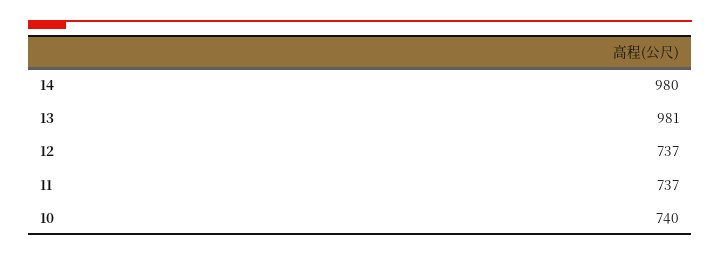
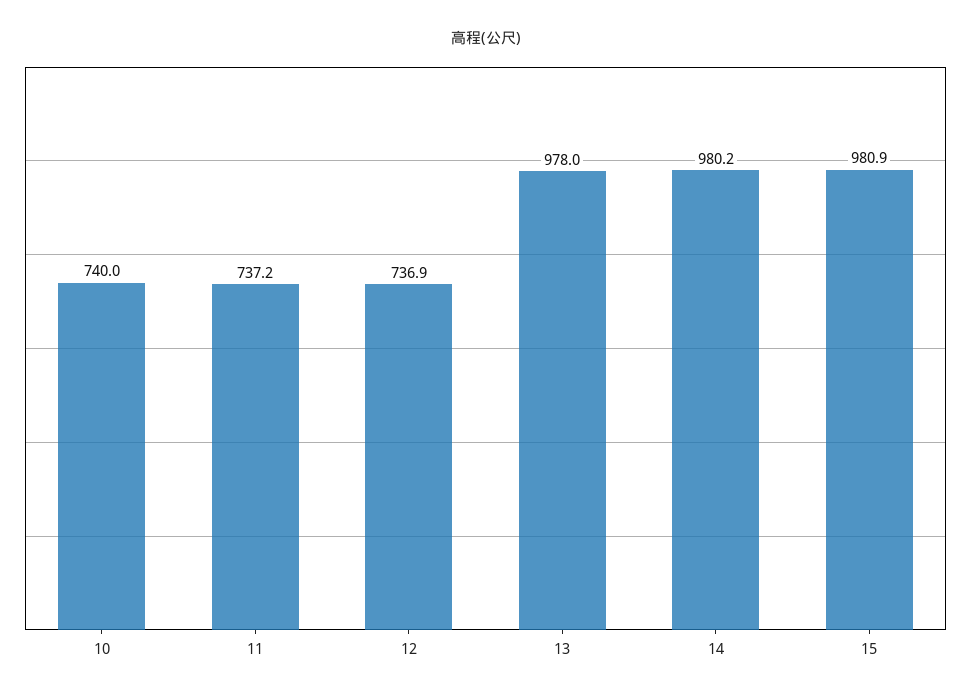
  {
    "14": 980.2,
-   "13": 981,
+   "13": 978,
    "12": 736.9,
    "11": 737.2,
-   "10": 740
+   "10": 740,
+   "15": 980.9
  }

